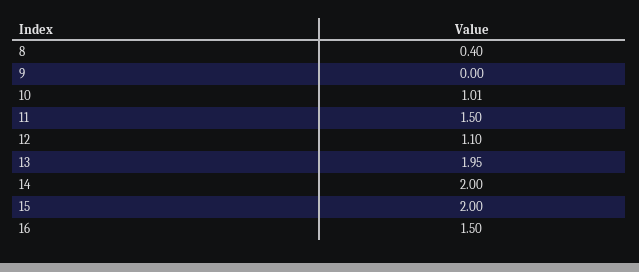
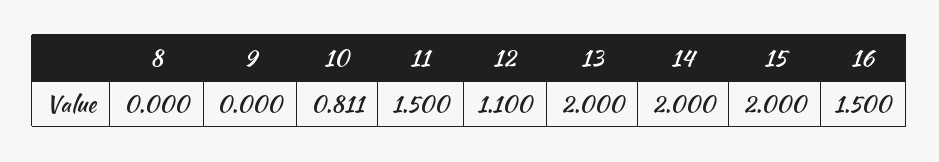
  {
-   "8": 0.4,
+   "8": 0,
    "9": 0,
-   "10": 1.01,
+   "10": 0.811,
    "11": 1.5,
    "12": 1.1,
-   "13": 1.95,
+   "13": 2,
    "14": 2,
    "15": 2,
    "16": 1.5
  }

